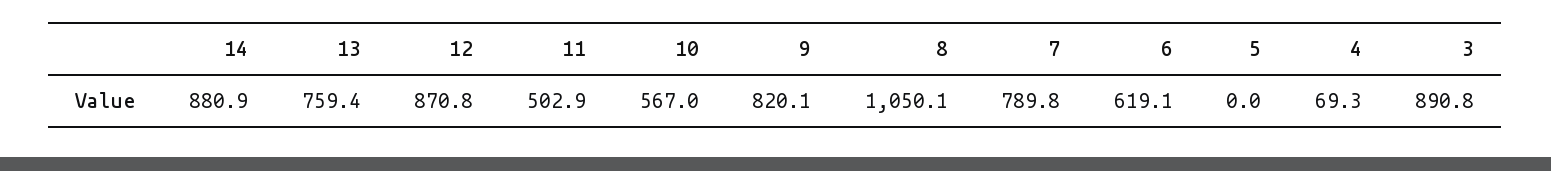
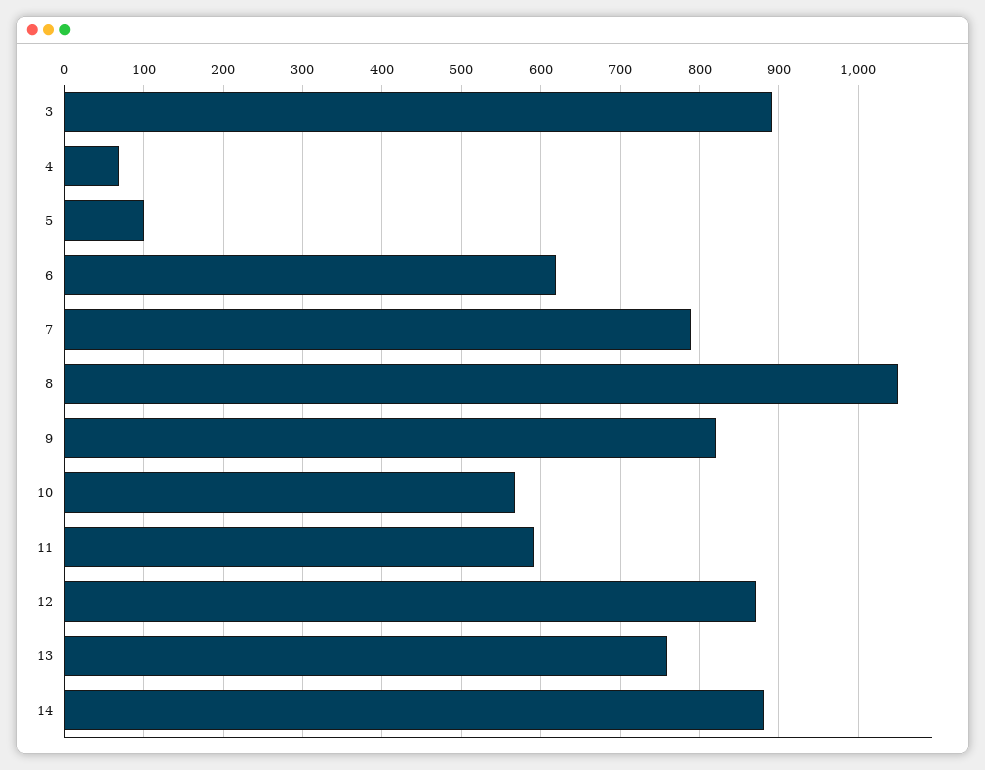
  {
    "14": 880.9,
    "13": 759.4,
    "12": 870.8,
-   "11": 502.9,
+   "11": 590,
    "10": 567,
    "9": 820.1,
    "8": 1050.1,
    "7": 789.8,
    "6": 619.1,
-   "5": 0,
+   "5": 100,
    "4": 69.3,
    "3": 890.8
  }

